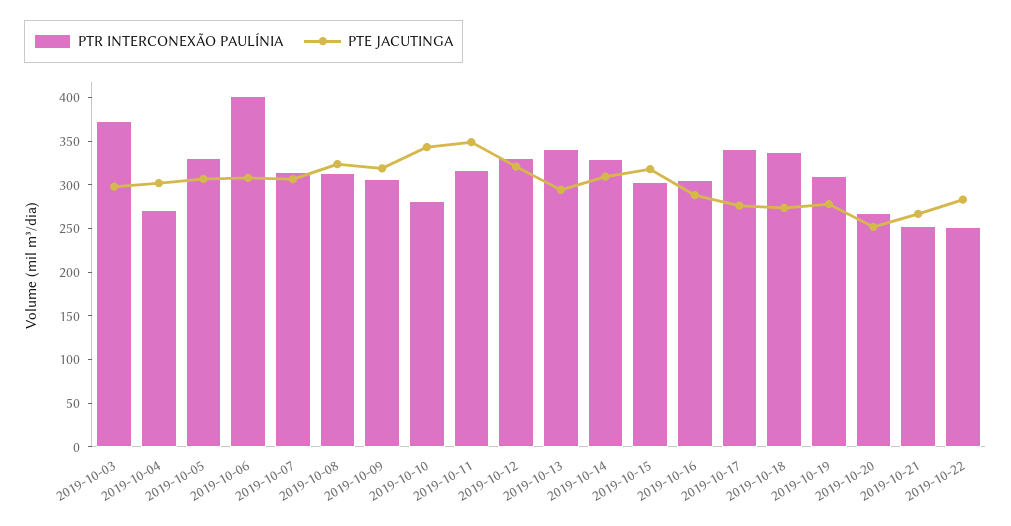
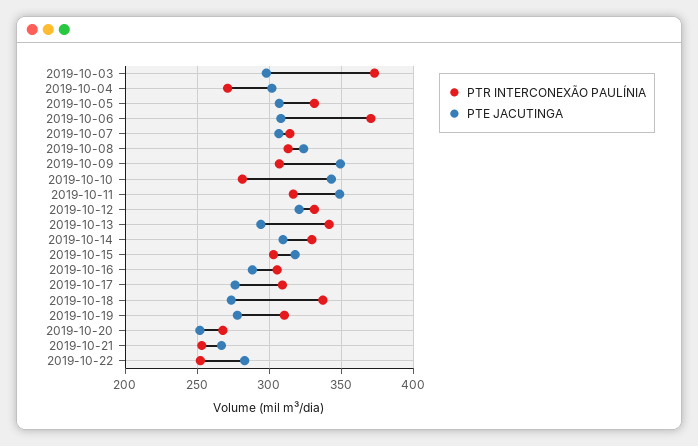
  {
    "PTR INTERCONEXÃO PAULÍNIA": {
      "2019-10-03": 375,
      "2019-10-04": 270,
      "2019-10-05": 330,
-     "2019-10-06": 400,
+     "2019-10-06": 370,
      "2019-10-07": 315,
      "2019-10-08": 315,
      "2019-10-09": 305,
      "2019-10-10": 280,
      "2019-10-11": 315,
      "2019-10-12": 330,
      "2019-10-13": 340,
      "2019-10-14": 330,
      "2019-10-15": 305,
      "2019-10-16": 305,
-     "2019-10-17": 340,
+     "2019-10-17": 310,
      "2019-10-18": 335,
      "2019-10-19": 310,
      "2019-10-20": 270,
      "2019-10-21": 255,
      "2019-10-22": 250
    },
    "PTE JACUTINGA": {
      "2019-10-03": 300,
      "2019-10-04": 300,
      "2019-10-05": 305,
      "2019-10-06": 310,
      "2019-10-07": 305,
      "2019-10-08": 325,
-     "2019-10-09": 320,
+     "2019-10-09": 350,
      "2019-10-10": 345,
      "2019-10-11": 350,
      "2019-10-12": 320,
      "2019-10-13": 295,
      "2019-10-14": 310,
      "2019-10-15": 320,
      "2019-10-16": 290,
      "2019-10-17": 275,
      "2019-10-18": 275,
      "2019-10-19": 280,
      "2019-10-20": 250,
      "2019-10-21": 265,
      "2019-10-22": 285
    }
  }

